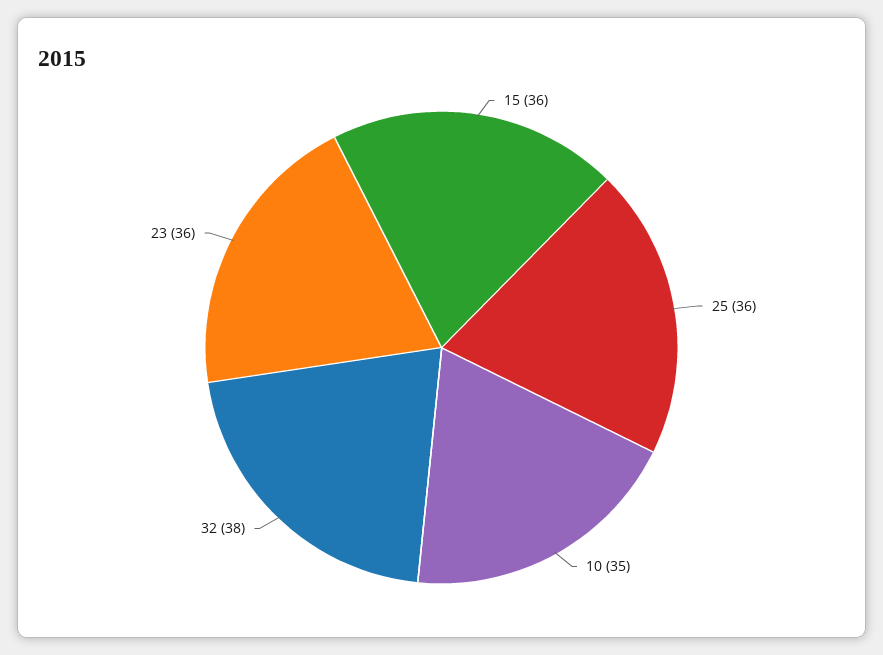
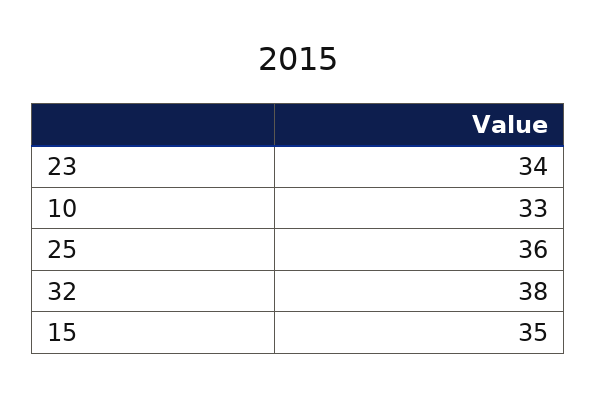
  {
-   "15": 36,
+   "15": 35,
    "25": 36,
-   "10": 35,
+   "10": 33,
    "32": 38,
-   "23": 36
+   "23": 34
  }

